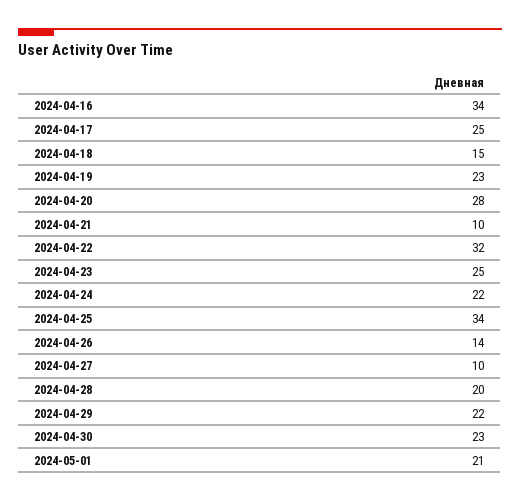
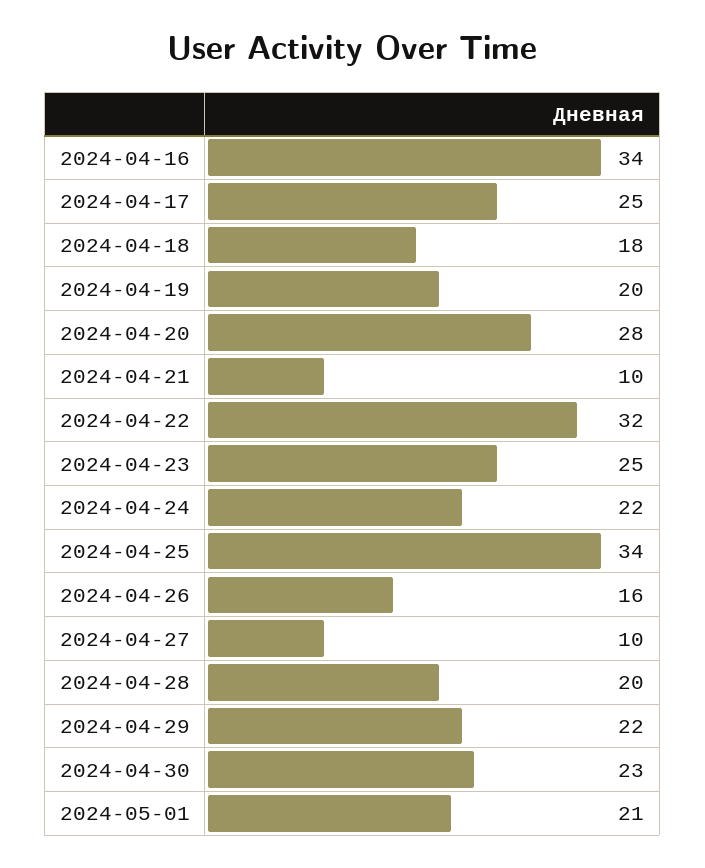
  {
    "2024-04-16": 34,
    "2024-04-17": 25,
-   "2024-04-18": 15,
+   "2024-04-18": 18,
-   "2024-04-19": 23,
+   "2024-04-19": 20,
    "2024-04-20": 28,
    "2024-04-21": 10,
    "2024-04-22": 32,
    "2024-04-23": 25,
    "2024-04-24": 22,
    "2024-04-25": 34,
-   "2024-04-26": 14,
+   "2024-04-26": 16,
    "2024-04-27": 10,
    "2024-04-28": 20,
    "2024-04-29": 22,
    "2024-04-30": 23,
    "2024-05-01": 21
  }

